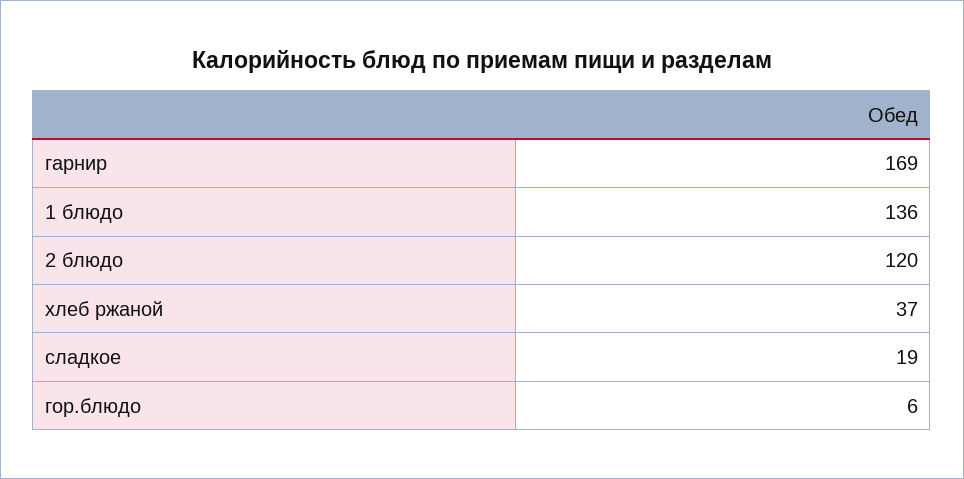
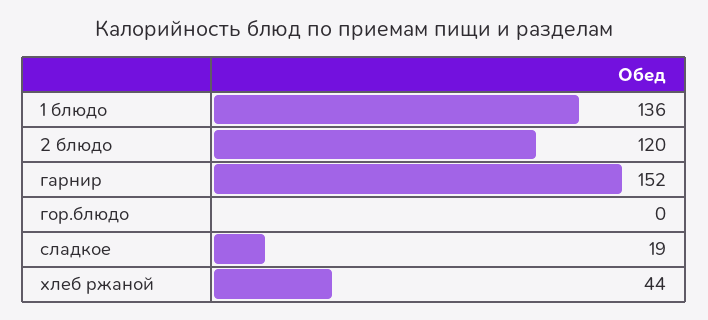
  {
-   "гарнир": 169,
+   "гарнир": 152,
    "1 блюдо": 136,
    "2 блюдо": 120,
-   "хлеб ржаной": 37,
+   "хлеб ржаной": 44,
    "сладкое": 19,
-   "гор.блюдо": 6
+   "гор.блюдо": 0
  }

